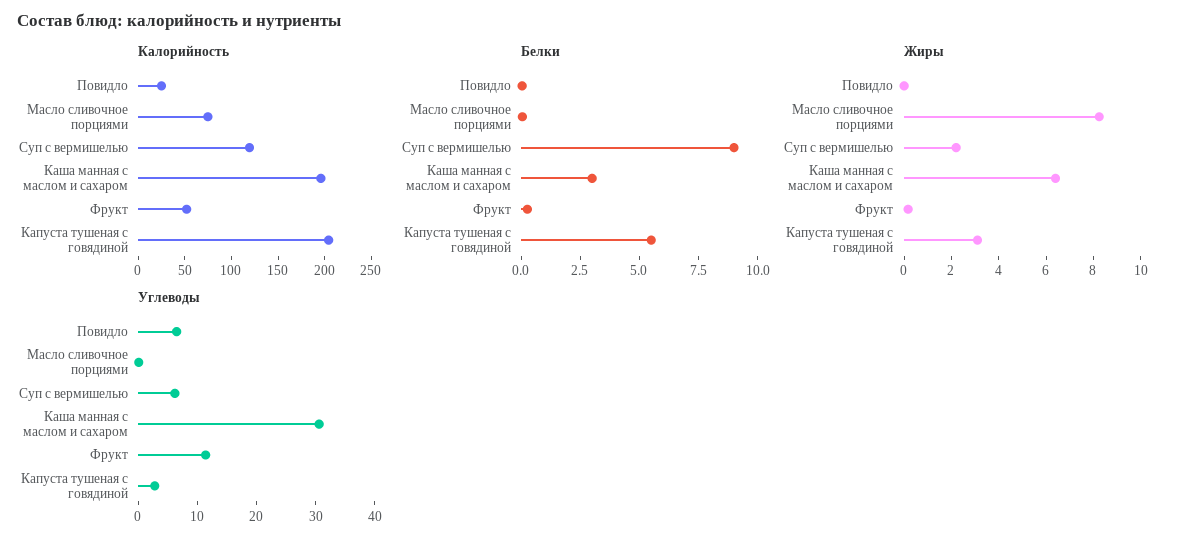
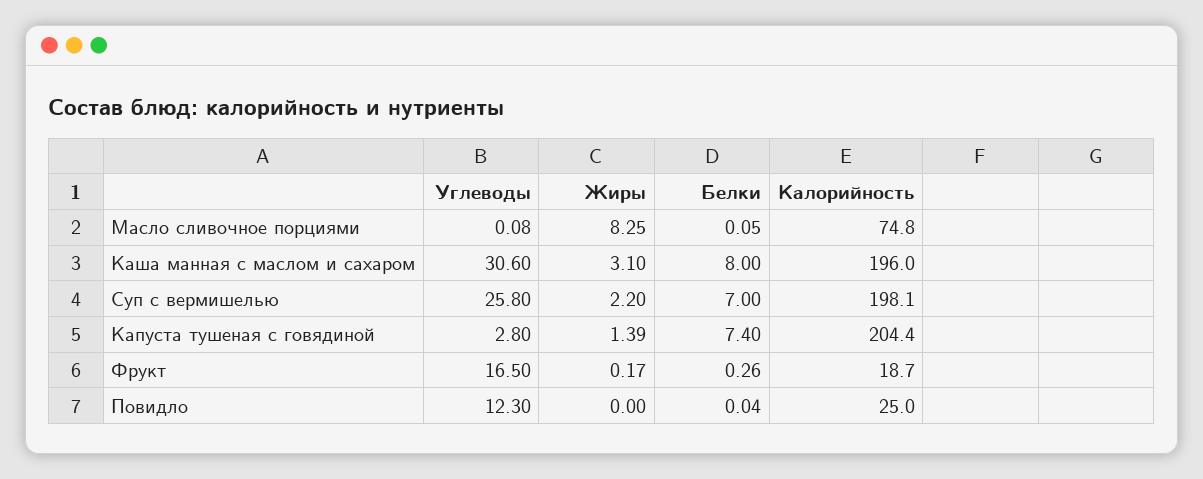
  {
    "Калорийность": {
      "Повидло": 25,
      "Масло сливочное порциями": 74.8,
-     "Суп с вермишелью": 120,
+     "Суп с вермишелью": 198.1,
      "Каша манная с маслом и сахаром": 196,
-     "Фрукт": 50,
+     "Фрукт": 18.7,
      "Капуста тушеная с говядиной": 204.4
    },
    "Белки": {
      "Повидло": 0.04,
      "Масло сливочное порциями": 0.05,
-     "Суп с вермишелью": 9,
+     "Суп с вермишелью": 7,
-     "Каша манная с маслом и сахаром": 3,
+     "Каша манная с маслом и сахаром": 8,
      "Фрукт": 0.26,
-     "Капуста тушеная с говядиной": 5.5
+     "Капуста тушеная с говядиной": 7.4
    },
    "Жиры": {
      "Повидло": 0,
      "Масло сливочное порциями": 8.25,
      "Суп с вермишелью": 2.2,
-     "Каша манная с маслом и сахаром": 6.5,
+     "Каша манная с маслом и сахаром": 3.1,
      "Фрукт": 0.17,
-     "Капуста тушеная с говядиной": 3
+     "Капуста тушеная с говядиной": 1.39
    },
    "Углеводы": {
-     "Повидло": 6,
+     "Повидло": 12.3,
      "Масло сливочное порциями": 0.08,
-     "Суп с вермишелью": 6,
+     "Суп с вермишелью": 25.8,
      "Каша манная с маслом и сахаром": 30.6,
-     "Фрукт": 12,
+     "Фрукт": 16.5,
      "Капуста тушеная с говядиной": 2.8
    }
  }

